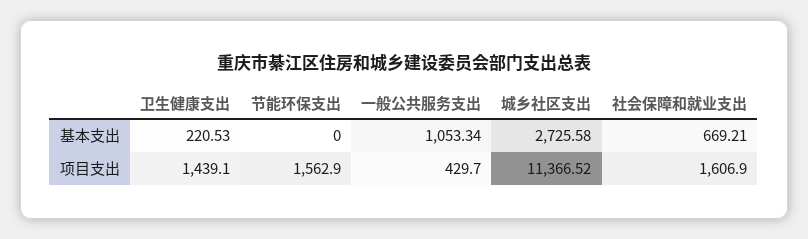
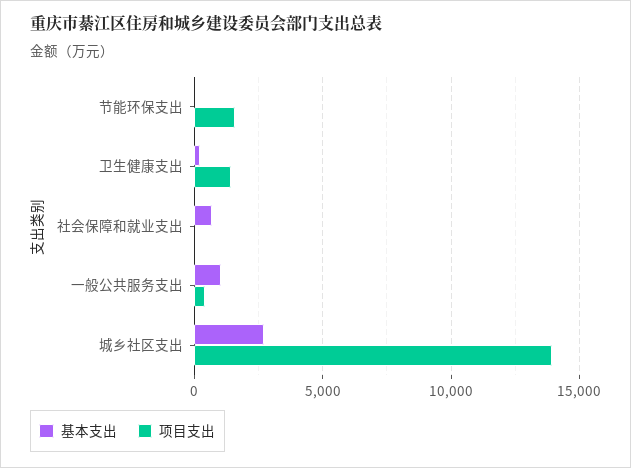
  {
    "基本支出": {
      "卫生健康支出": 220.53,
      "节能环保支出": 0,
      "一般公共服务支出": 1053.34,
      "城乡社区支出": 2725.58,
      "社会保障和就业支出": 669.21
    },
    "项目支出": {
      "卫生健康支出": 1439.1,
      "节能环保支出": 1562.9,
      "一般公共服务支出": 429.7,
-     "城乡社区支出": 11366.52,
+     "城乡社区支出": 14000,
-     "社会保障和就业支出": 1606.9
+     "社会保障和就业支出": 0
    }
  }

